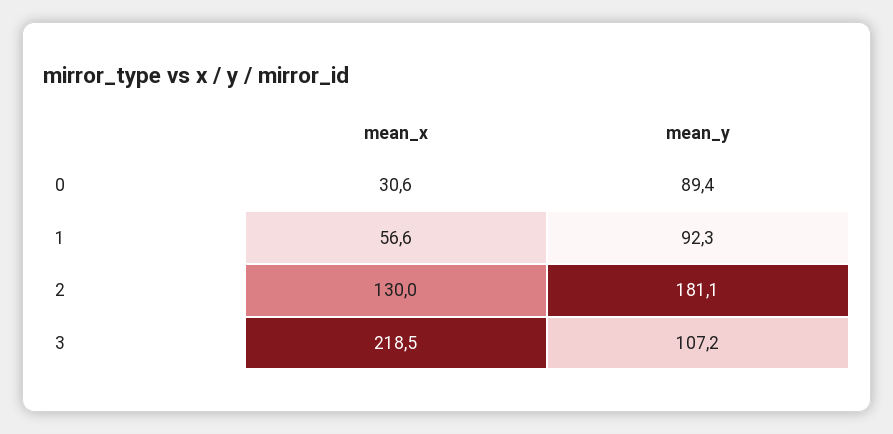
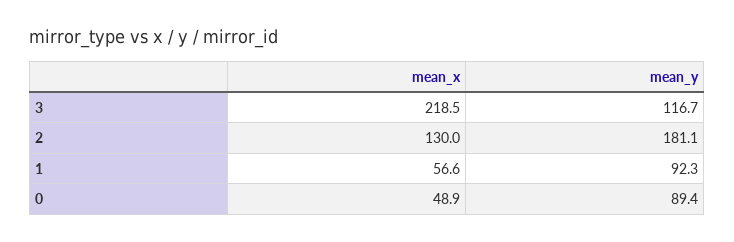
  {
    "mean_x": {
-     "0": 30.6,
+     "0": 48.9,
      "1": 56.6,
      "2": 130,
      "3": 218.5
    },
    "mean_y": {
      "0": 89.4,
      "1": 92.3,
      "2": 181.1,
-     "3": 107.2
+     "3": 116.7
    }
  }

